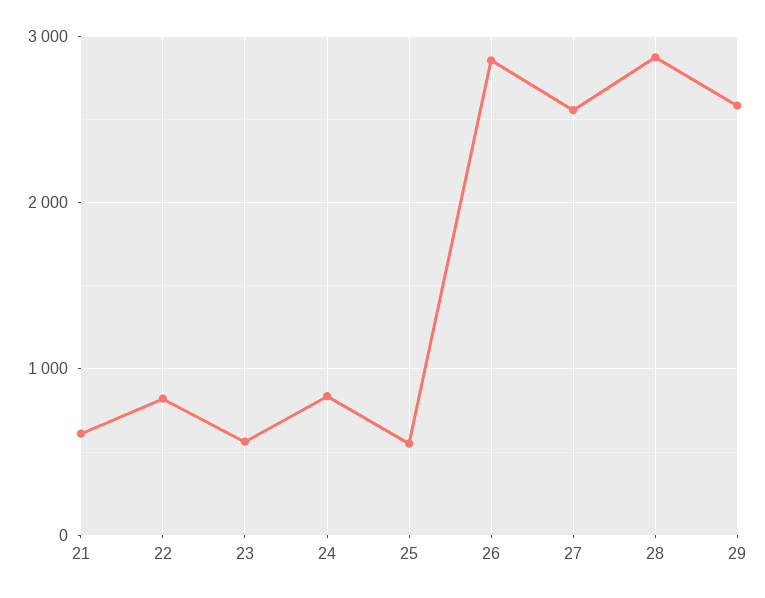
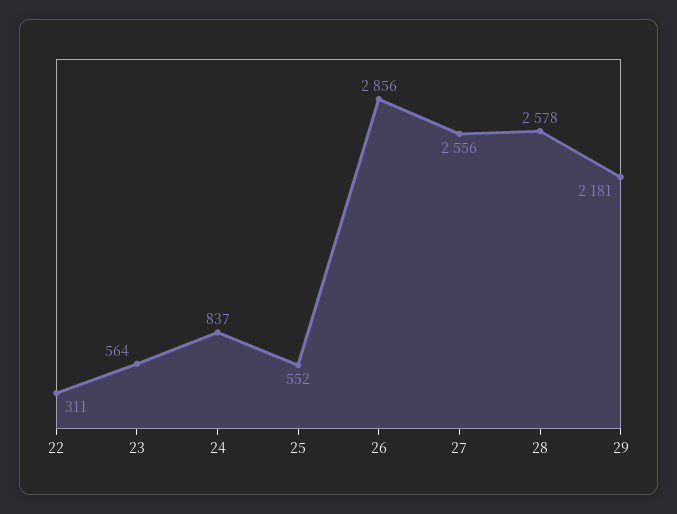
  {
-   "21": 600,
-   "22": 800,
+   "22": 311,
    "23": 564,
    "24": 837,
    "25": 552,
    "26": 2856,
    "27": 2556,
-   "28": 2900,
+   "28": 2578,
-   "29": 2600
+   "29": 2181
  }

